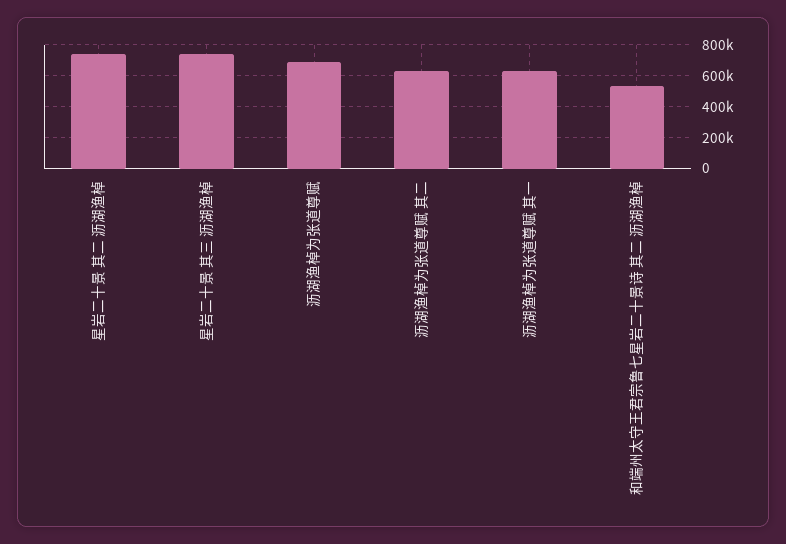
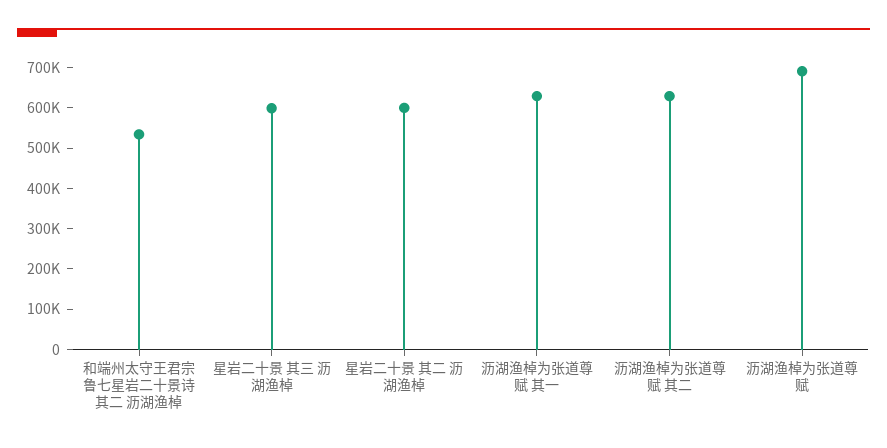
  {
-   "星岩二十景 其二 沥湖渔棹": 750000,
+   "星岩二十景 其二 沥湖渔棹": 600000,
-   "星岩二十景 其三 沥湖渔棹": 750000,
+   "星岩二十景 其三 沥湖渔棹": 600000,
    "沥湖渔棹为张道尊赋": 700000,
    "沥湖渔棹为张道尊赋 其二": 620000,
    "沥湖渔棹为张道尊赋 其一": 620000,
    "和端州太守王君宗鲁七星岩二十景诗 其二 沥湖渔棹": 540000
  }

